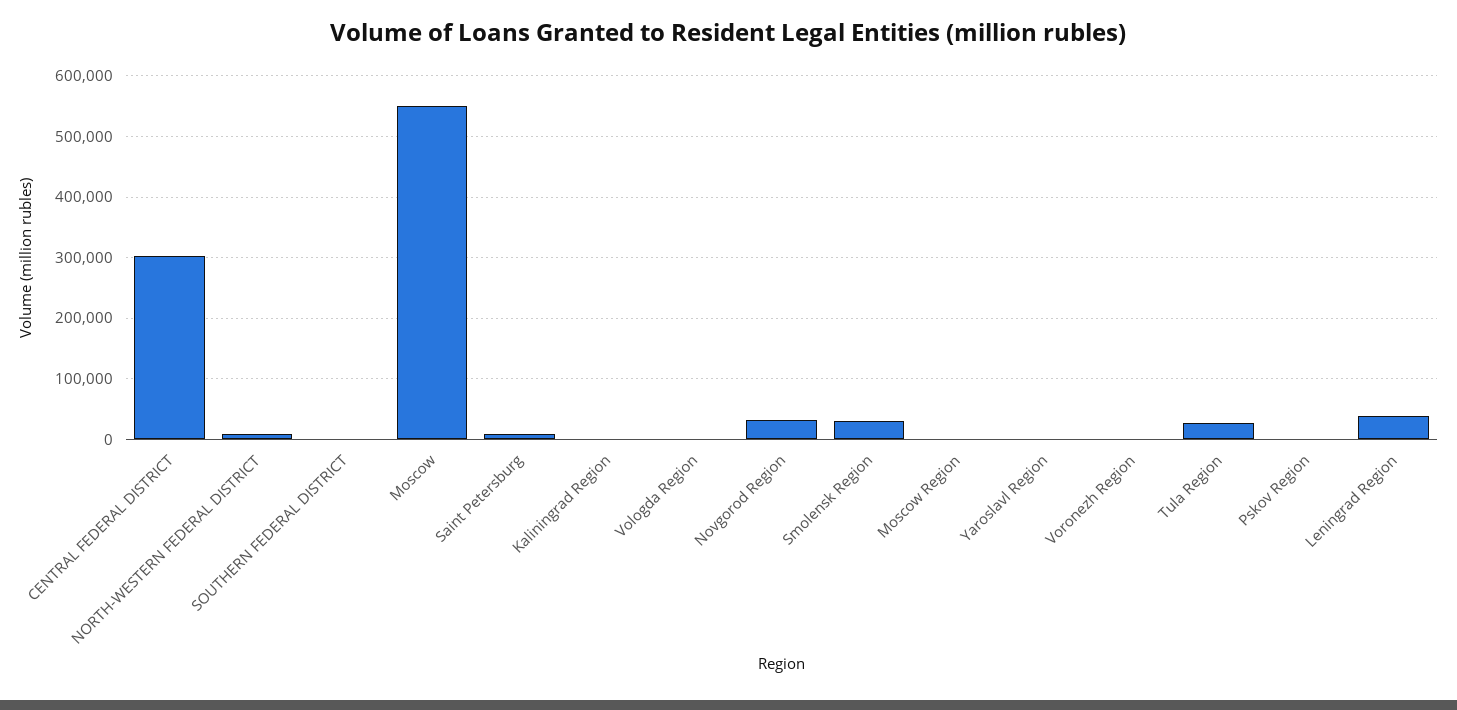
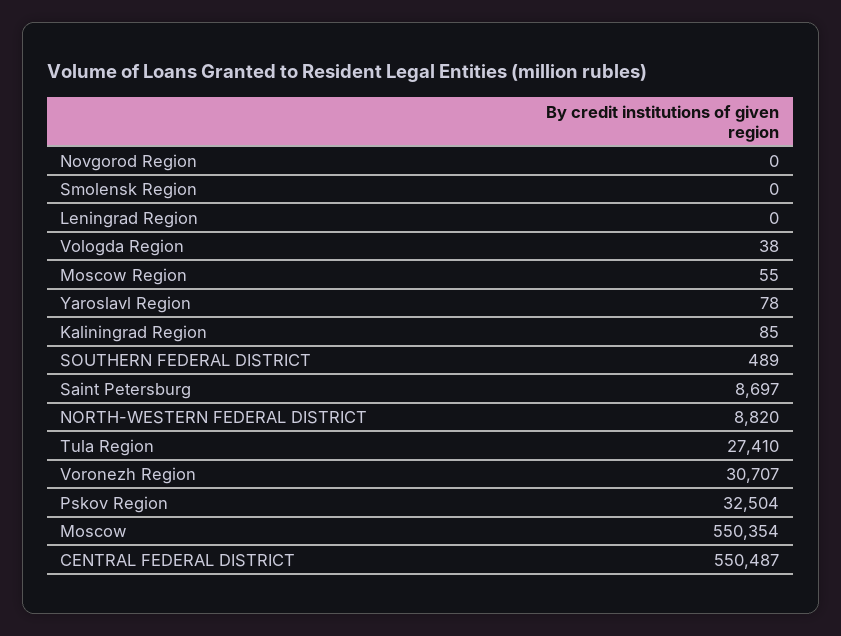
  {
-   "CENTRAL FEDERAL DISTRICT": 300000,
+   "CENTRAL FEDERAL DISTRICT": 550487,
    "NORTH-WESTERN FEDERAL DISTRICT": 8820,
    "SOUTHERN FEDERAL DISTRICT": 489,
    "Moscow": 550354,
    "Saint Petersburg": 8697,
    "Kaliningrad Region": 85,
    "Vologda Region": 38,
-   "Novgorod Region": 30000,
+   "Novgorod Region": 0,
-   "Smolensk Region": 30000,
+   "Smolensk Region": 0,
    "Moscow Region": 55,
    "Yaroslavl Region": 78,
-   "Voronezh Region": 0,
+   "Voronezh Region": 30707,
    "Tula Region": 27410,
-   "Pskov Region": 0,
+   "Pskov Region": 32504,
-   "Leningrad Region": 40000
+   "Leningrad Region": 0
  }

